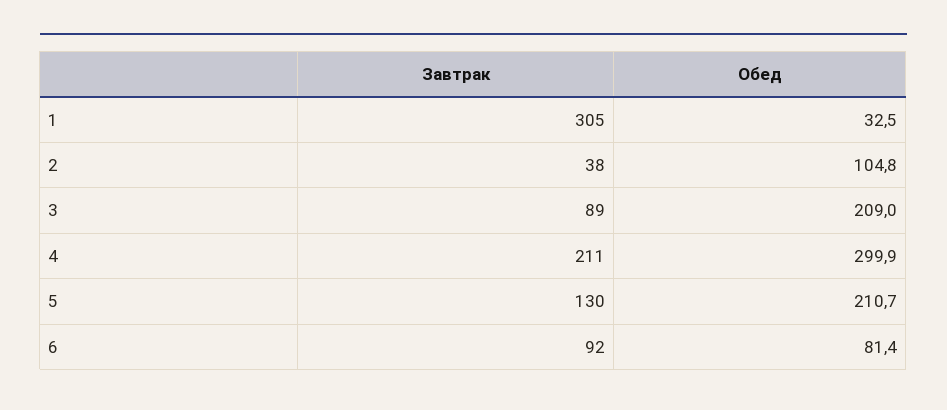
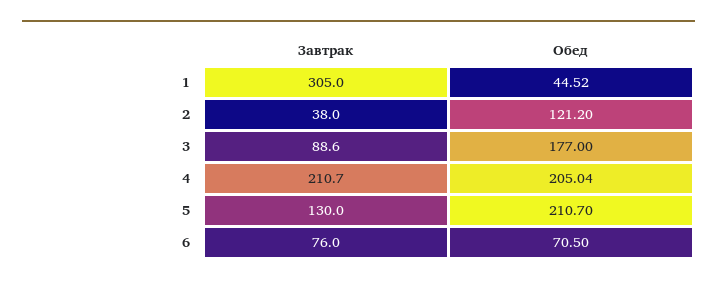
  {
    "Завтрак": {
      "1": 305,
      "2": 38,
      "3": 88.6,
      "4": 210.7,
      "5": 130,
-     "6": 92
+     "6": 76
    },
    "Обед": {
-     "1": 32.5,
+     "1": 44.52,
-     "2": 104.8,
+     "2": 121.2,
-     "3": 209,
+     "3": 177,
-     "4": 299.9,
+     "4": 205.04,
      "5": 210.7,
-     "6": 81.4
+     "6": 70.5
    }
  }

